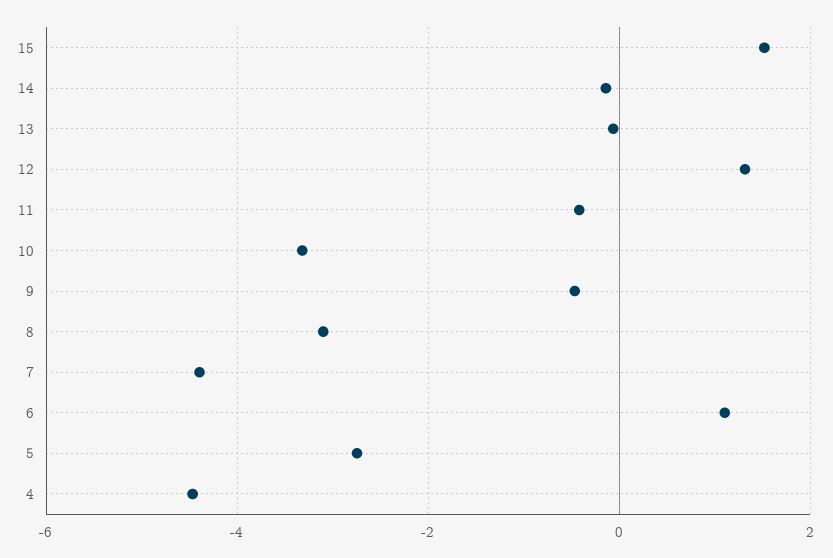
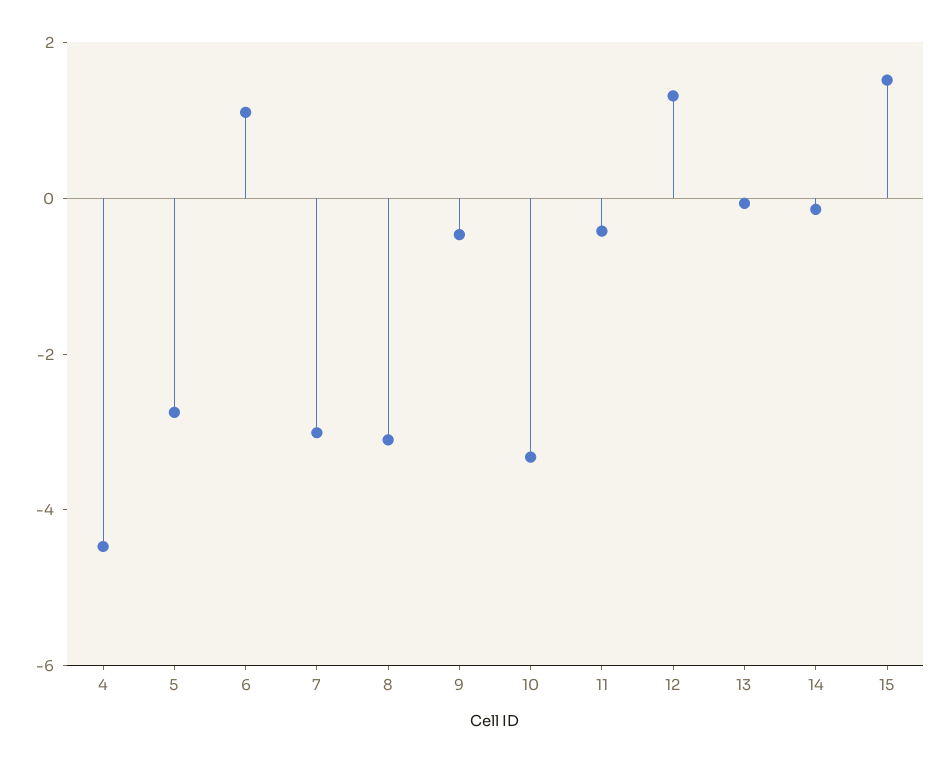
  {
    "15": 1.6,
    "14": -0.2,
    "13": 0,
    "12": 1.4,
    "11": -0.4,
    "10": -3.4,
    "9": -0.4,
    "8": -3.2,
-   "7": -4.4,
+   "7": -3,
    "6": 1.2,
    "5": -2.8,
    "4": -4.4
  }

